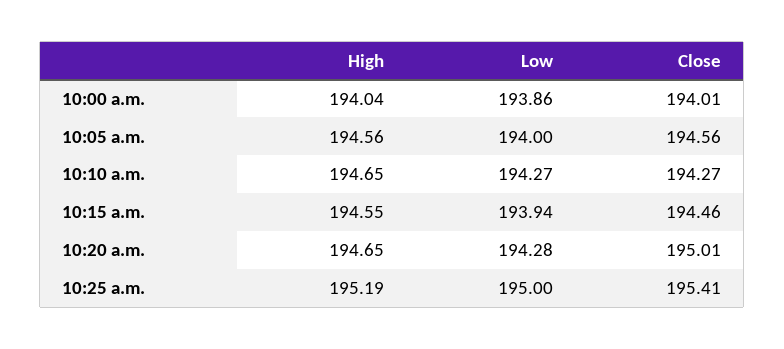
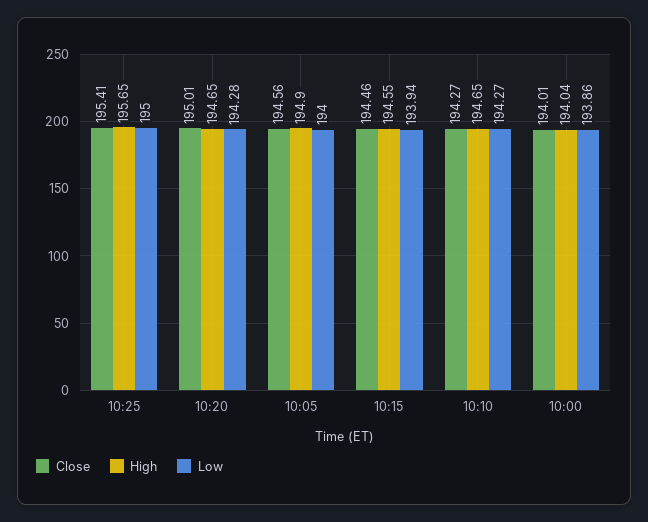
  {
    "High": {
      "10:00 a.m.": 194.04,
-     "10:05 a.m.": 194.56,
+     "10:05 a.m.": 194.9,
      "10:10 a.m.": 194.65,
      "10:15 a.m.": 194.55,
      "10:20 a.m.": 194.65,
-     "10:25 a.m.": 195.19
+     "10:25 a.m.": 195.65
    },
    "Low": {
      "10:00 a.m.": 193.86,
      "10:05 a.m.": 194,
      "10:10 a.m.": 194.27,
      "10:15 a.m.": 193.94,
      "10:20 a.m.": 194.28,
      "10:25 a.m.": 195
    },
    "Close": {
      "10:00 a.m.": 194.01,
      "10:05 a.m.": 194.56,
      "10:10 a.m.": 194.27,
      "10:15 a.m.": 194.46,
      "10:20 a.m.": 195.01,
      "10:25 a.m.": 195.41
    }
  }

